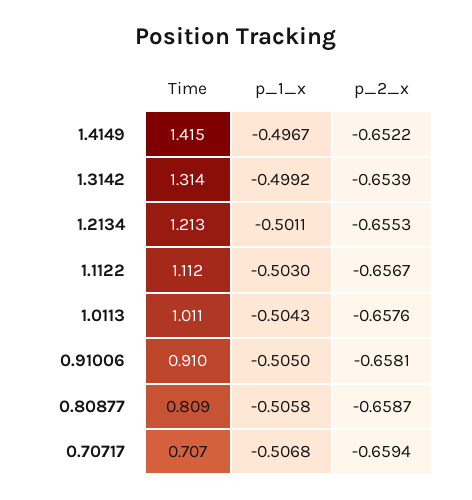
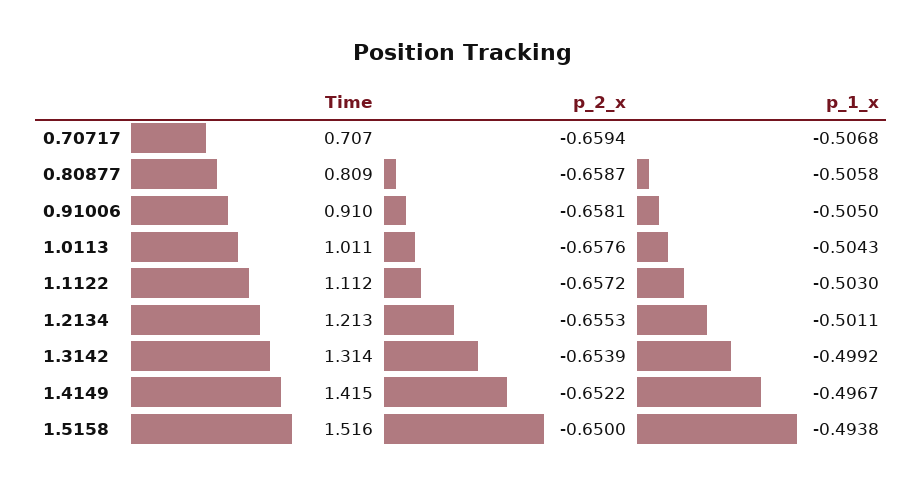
  {
    "Time": {
      "1.4149": 1.415,
      "1.3142": 1.314,
      "1.2134": 1.213,
      "1.1122": 1.112,
      "1.0113": 1.011,
      "0.91006": 0.91,
      "0.80877": 0.809,
-     "0.70717": 0.707
+     "0.70717": 0.707,
+     "1.5158": 1.516
    },
    "p_1_x": {
      "1.4149": -0.4967,
      "1.3142": -0.4992,
      "1.2134": -0.5011,
      "1.1122": -0.503,
      "1.0113": -0.5043,
      "0.91006": -0.505,
      "0.80877": -0.5058,
-     "0.70717": -0.5068
+     "0.70717": -0.5068,
+     "1.5158": -0.4938
    },
    "p_2_x": {
      "1.4149": -0.6522,
      "1.3142": -0.6539,
      "1.2134": -0.6553,
-     "1.1122": -0.6567,
+     "1.1122": -0.6572,
      "1.0113": -0.6576,
      "0.91006": -0.6581,
      "0.80877": -0.6587,
-     "0.70717": -0.6594
+     "0.70717": -0.6594,
+     "1.5158": -0.65
    }
  }

